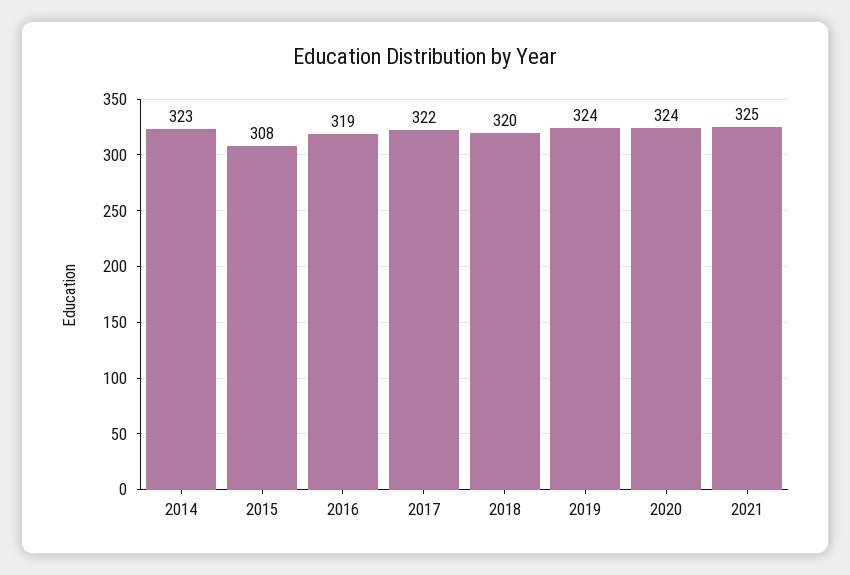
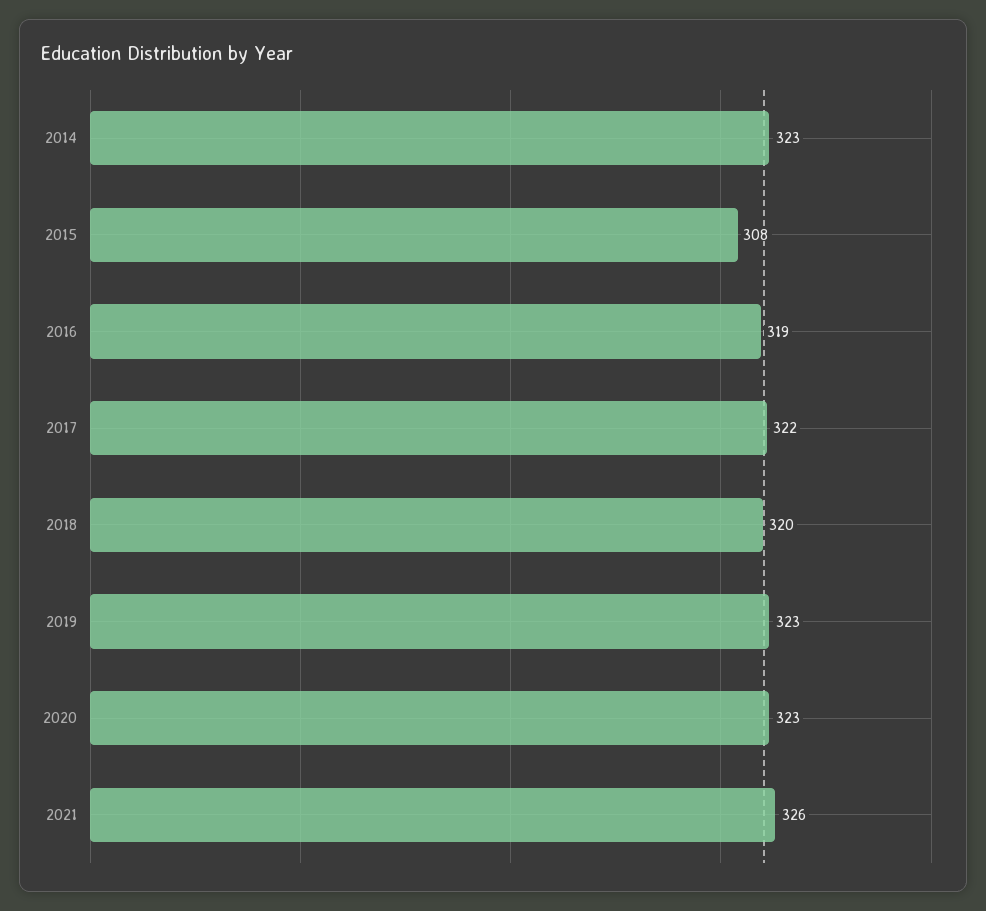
  {
    "2014": 323,
    "2015": 308,
    "2016": 319,
    "2017": 322,
    "2018": 320,
-   "2019": 324,
+   "2019": 323,
-   "2020": 324,
+   "2020": 323,
-   "2021": 325
+   "2021": 326
  }

